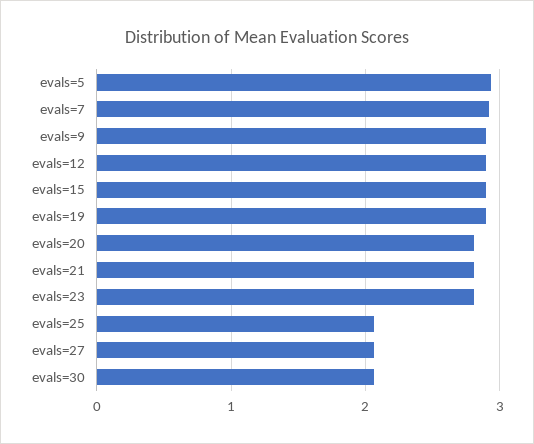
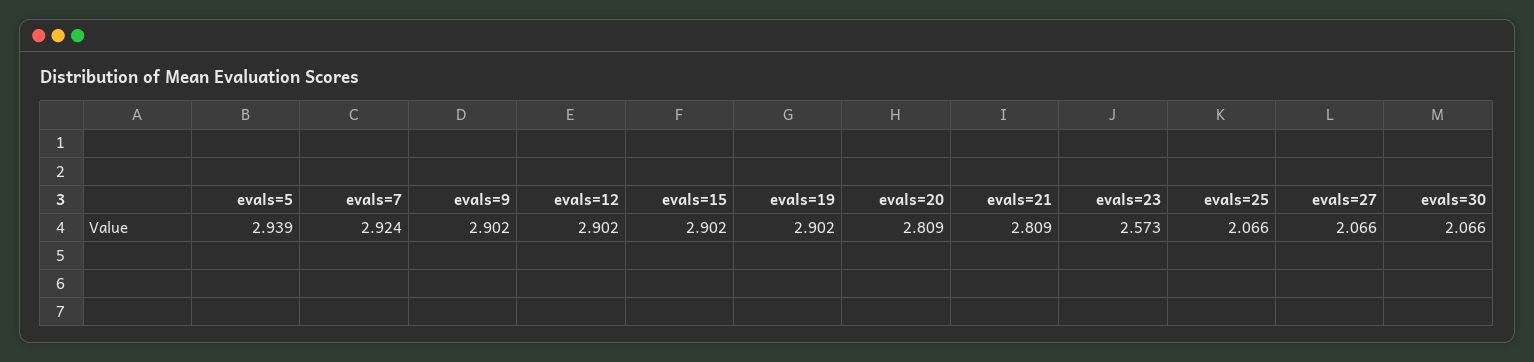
  {
    "evals=5": 2.939,
    "evals=7": 2.924,
    "evals=9": 2.902,
    "evals=12": 2.902,
    "evals=15": 2.902,
    "evals=19": 2.902,
    "evals=20": 2.809,
    "evals=21": 2.809,
-   "evals=23": 2.8,
+   "evals=23": 2.573,
    "evals=25": 2.066,
    "evals=27": 2.066,
    "evals=30": 2.066
  }

